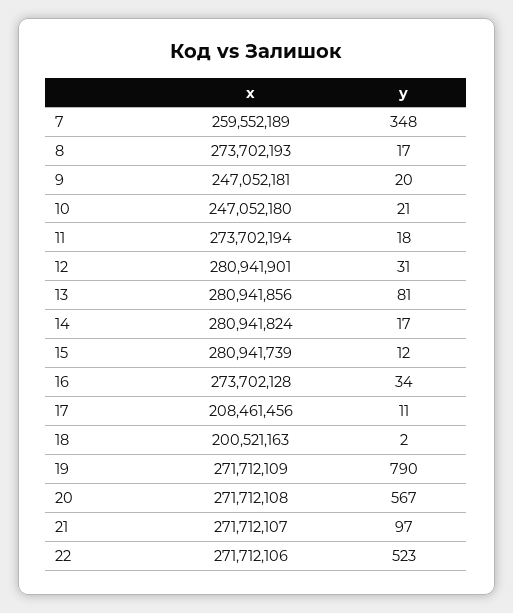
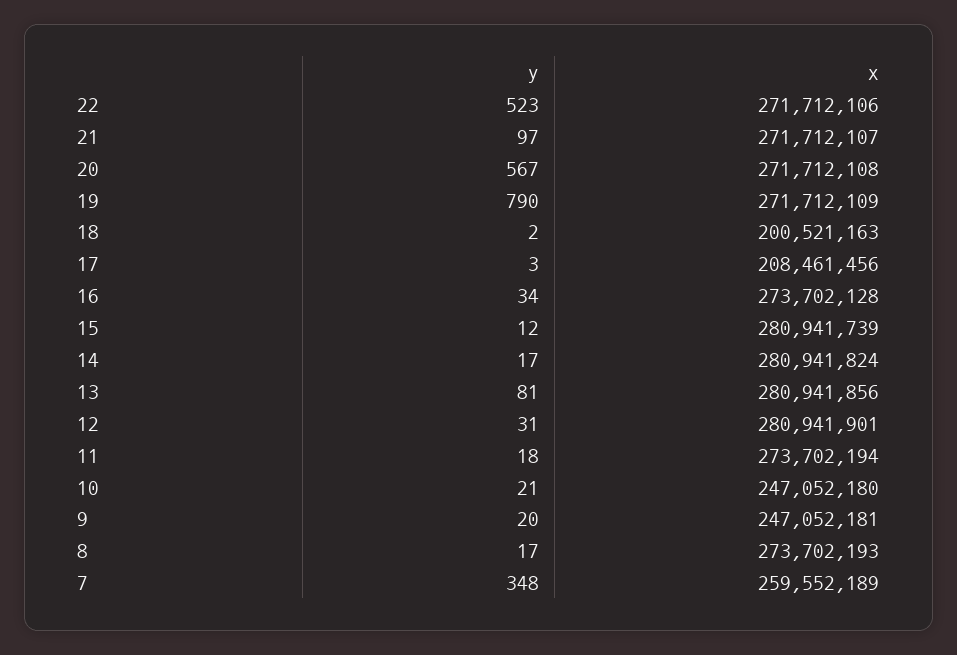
  {
    "x": {
      "7": 259552189,
      "8": 273702193,
      "9": 247052181,
      "10": 247052180,
      "11": 273702194,
      "12": 280941901,
      "13": 280941856,
      "14": 280941824,
      "15": 280941739,
      "16": 273702128,
      "17": 208461456,
      "18": 200521163,
      "19": 271712109,
      "20": 271712108,
      "21": 271712107,
      "22": 271712106
    },
    "y": {
      "7": 348,
      "8": 17,
      "9": 20,
      "10": 21,
      "11": 18,
      "12": 31,
      "13": 81,
      "14": 17,
      "15": 12,
      "16": 34,
-     "17": 11,
+     "17": 3,
      "18": 2,
      "19": 790,
      "20": 567,
      "21": 97,
      "22": 523
    }
  }

